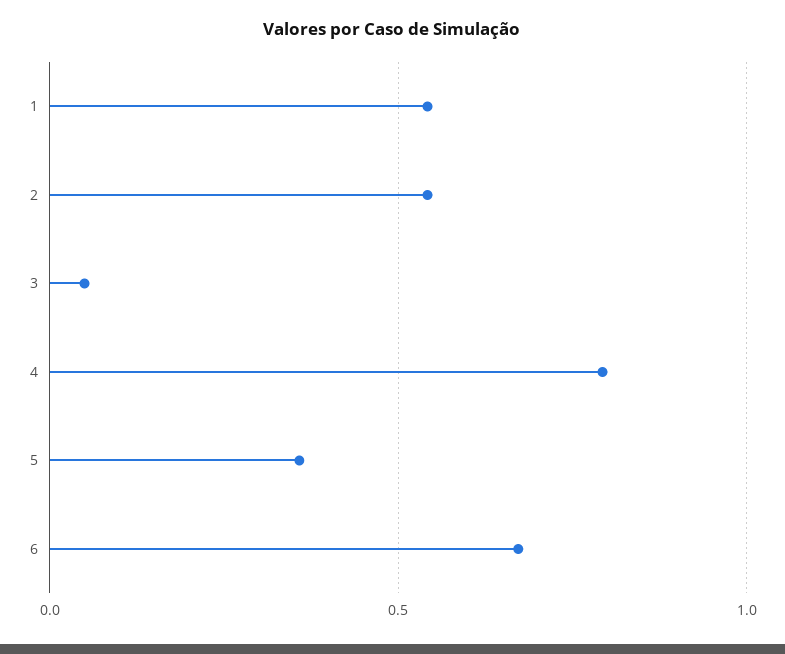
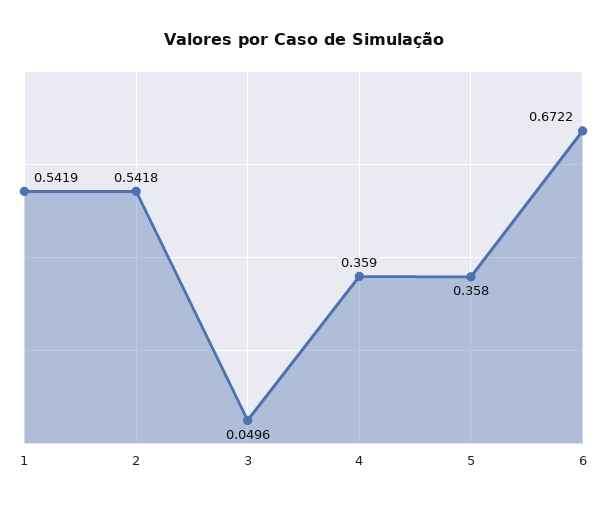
  {
    "1": 0.5419,
    "2": 0.5418,
    "3": 0.0496,
-   "4": 0.8,
+   "4": 0.359,
    "5": 0.358,
    "6": 0.6722
  }

